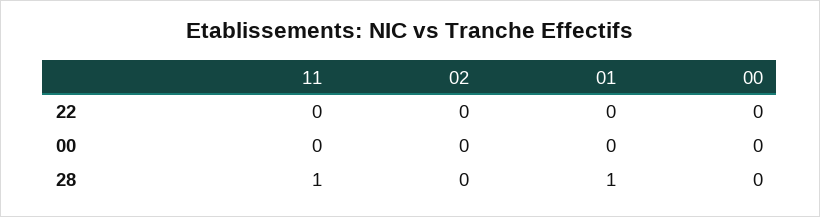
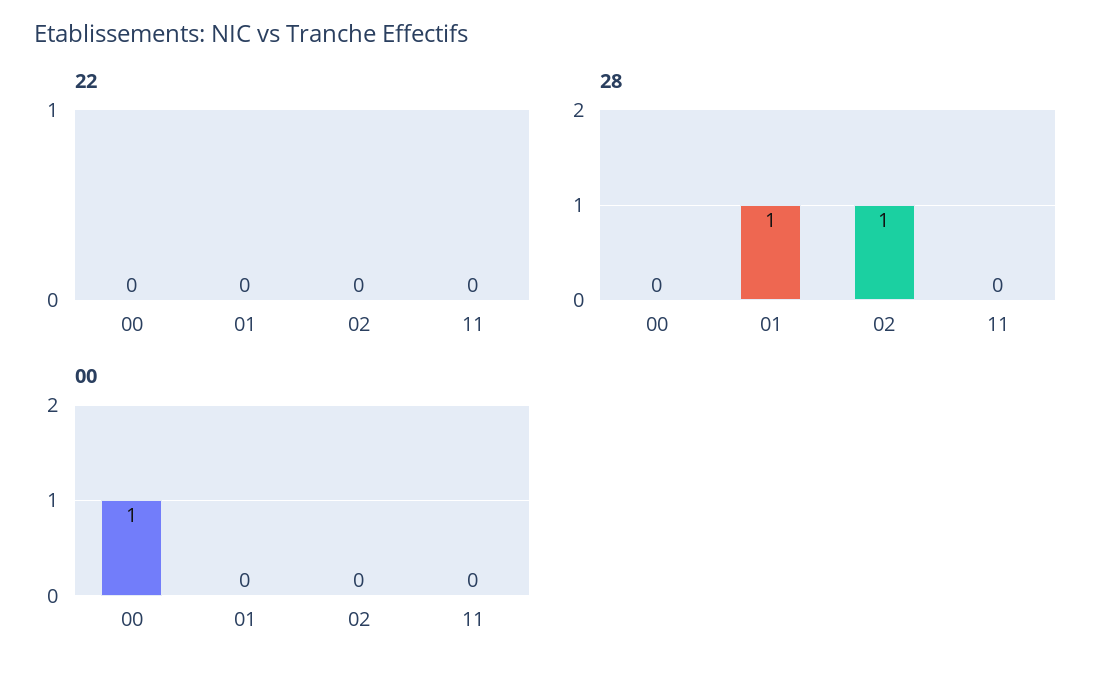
  {
    "22": {
      "11": 0,
      "02": 0,
      "01": 0,
      "00": 0
    },
    "00": {
      "11": 0,
      "02": 0,
      "01": 0,
-     "00": 0
+     "00": 1
    },
    "28": {
-     "11": 1,
+     "11": 0,
-     "02": 0,
+     "02": 1,
      "01": 1,
      "00": 0
    }
  }

